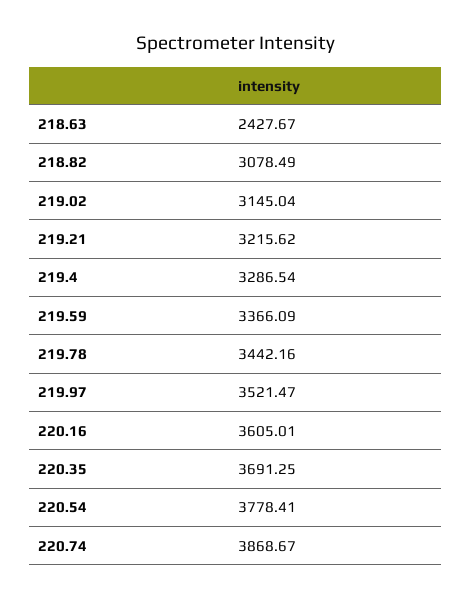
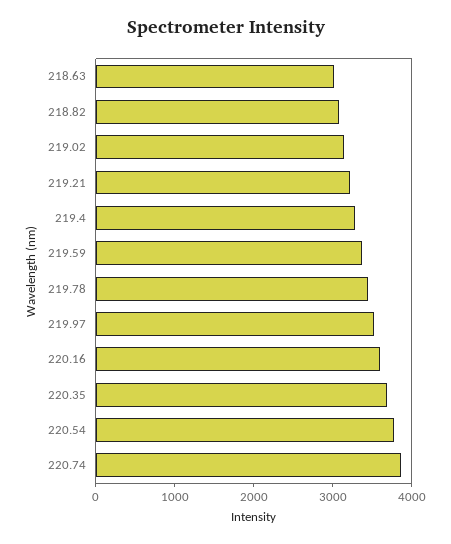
  {
-   "218.63": 2427.67,
+   "218.63": 3000,
    "218.82": 3078.49,
    "219.02": 3145.04,
    "219.21": 3215.62,
    "219.4": 3286.54,
    "219.59": 3366.09,
    "219.78": 3442.16,
    "219.97": 3521.47,
    "220.16": 3605.01,
    "220.35": 3691.25,
    "220.54": 3778.41,
    "220.74": 3868.67
  }

